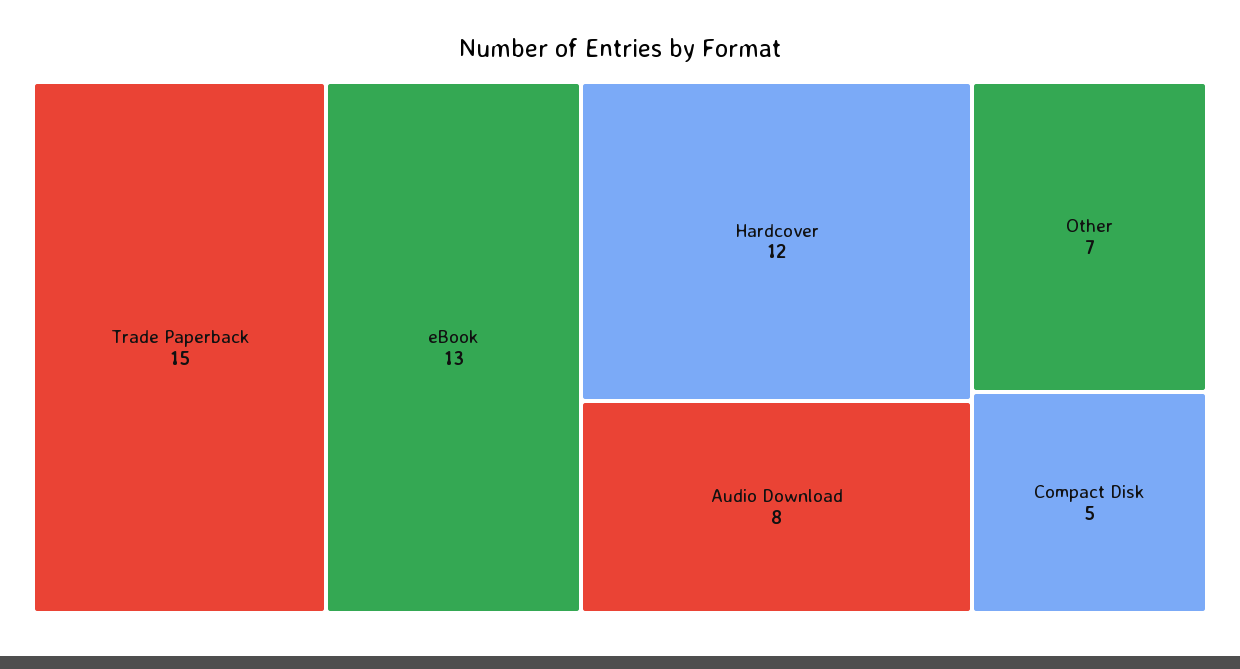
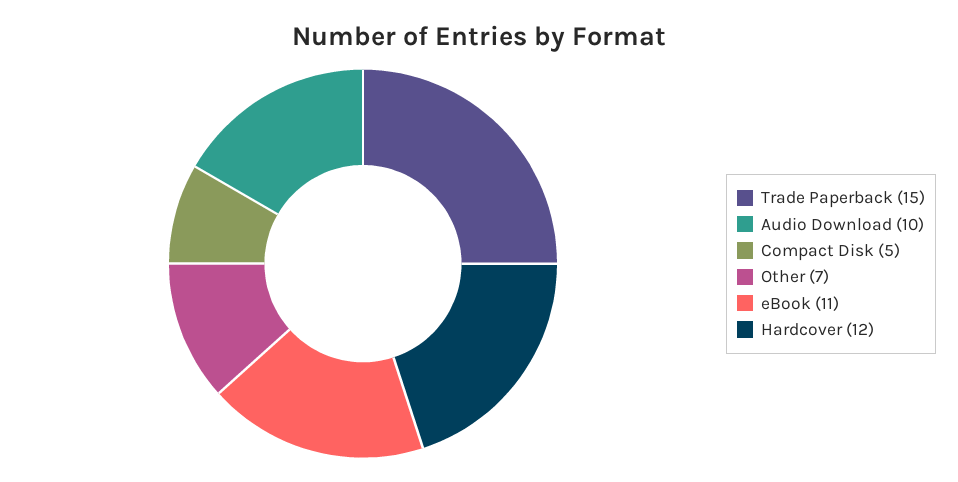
  {
    "Trade Paperback": 15,
-   "eBook": 13,
+   "eBook": 11,
    "Hardcover": 12,
-   "Audio Download": 8,
+   "Audio Download": 10,
    "Other": 7,
    "Compact Disk": 5
  }

